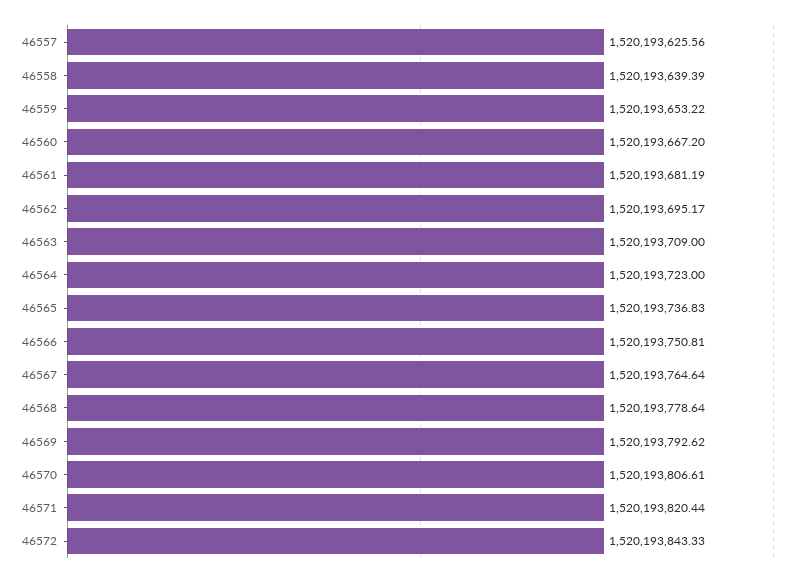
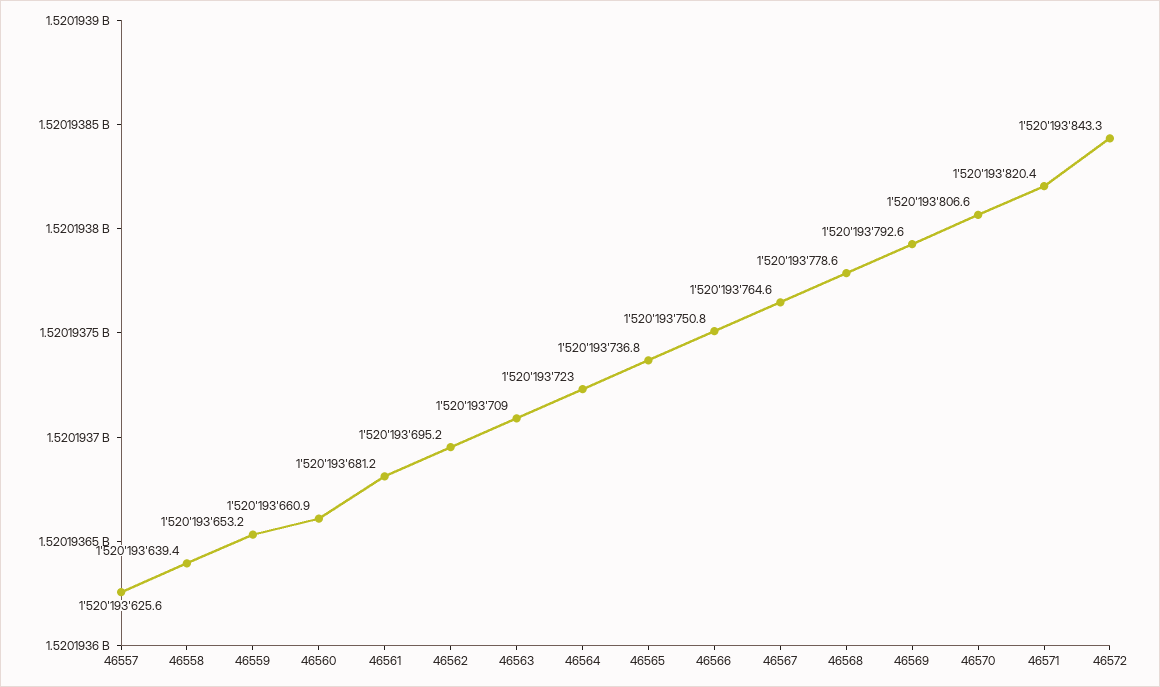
  {
    "46557": 1520193625.56,
    "46558": 1520193639.39,
    "46559": 1520193653.22,
-   "46560": 1520193667.2,
+   "46560": 1520193660.9,
    "46561": 1520193681.19,
    "46562": 1520193695.17,
    "46563": 1520193709,
    "46564": 1520193723,
    "46565": 1520193736.83,
    "46566": 1520193750.81,
    "46567": 1520193764.64,
    "46568": 1520193778.64,
    "46569": 1520193792.62,
    "46570": 1520193806.61,
    "46571": 1520193820.44,
    "46572": 1520193843.33
  }

